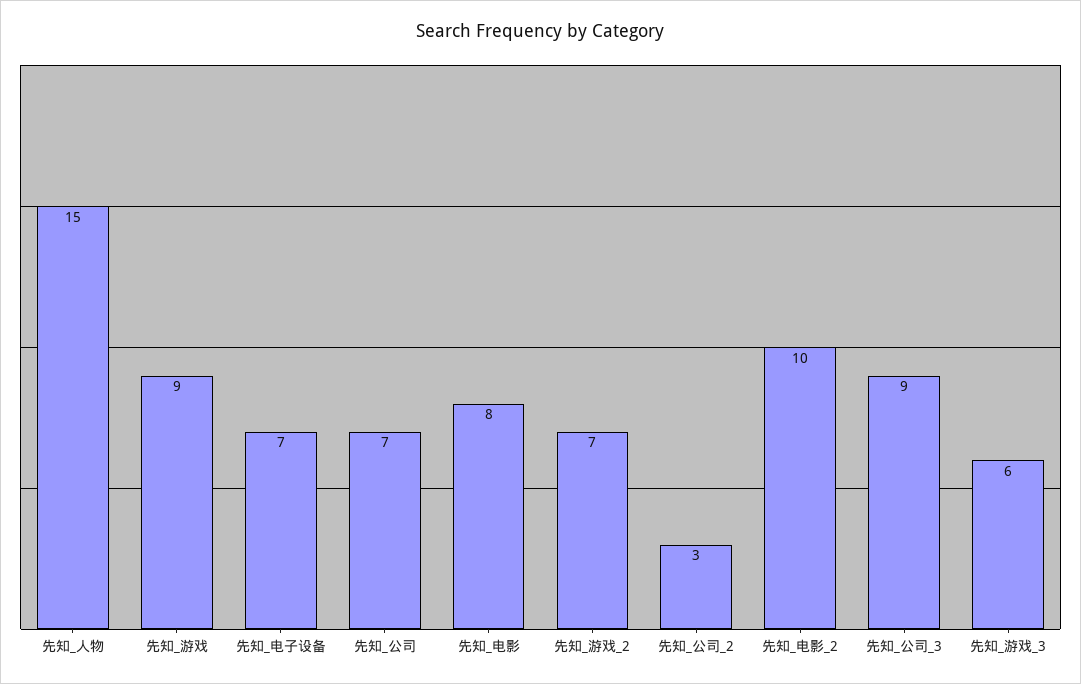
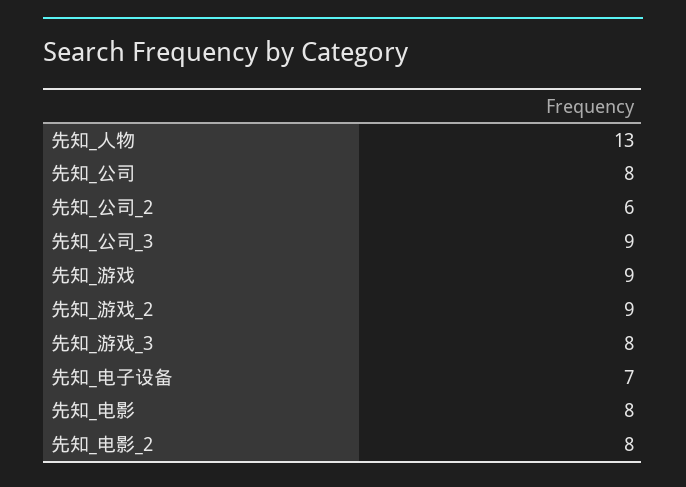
  {
-   "先知_人物": 15,
+   "先知_人物": 13,
    "先知_游戏": 9,
    "先知_电子设备": 7,
-   "先知_公司": 7,
+   "先知_公司": 8,
    "先知_电影": 8,
-   "先知_游戏_2": 7,
+   "先知_游戏_2": 9,
-   "先知_公司_2": 3,
+   "先知_公司_2": 6,
-   "先知_电影_2": 10,
+   "先知_电影_2": 8,
    "先知_公司_3": 9,
-   "先知_游戏_3": 6
+   "先知_游戏_3": 8
  }

